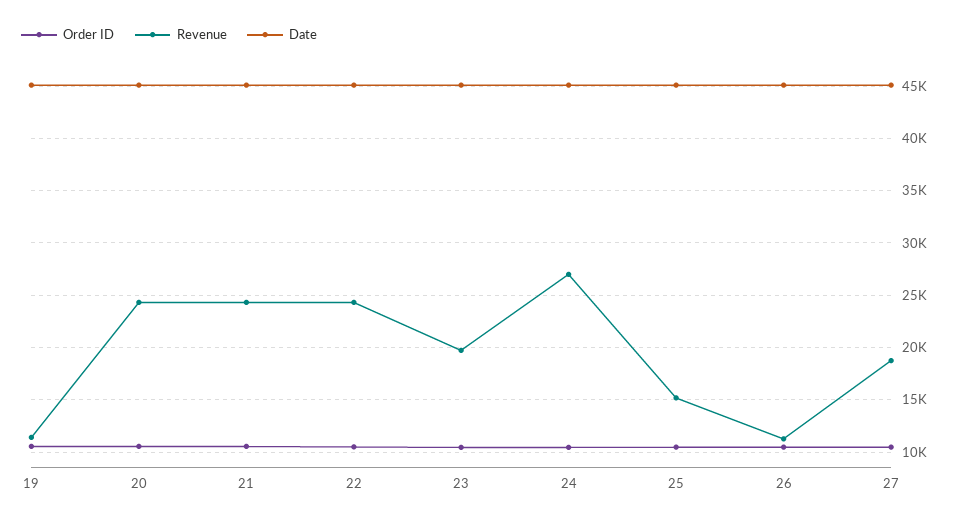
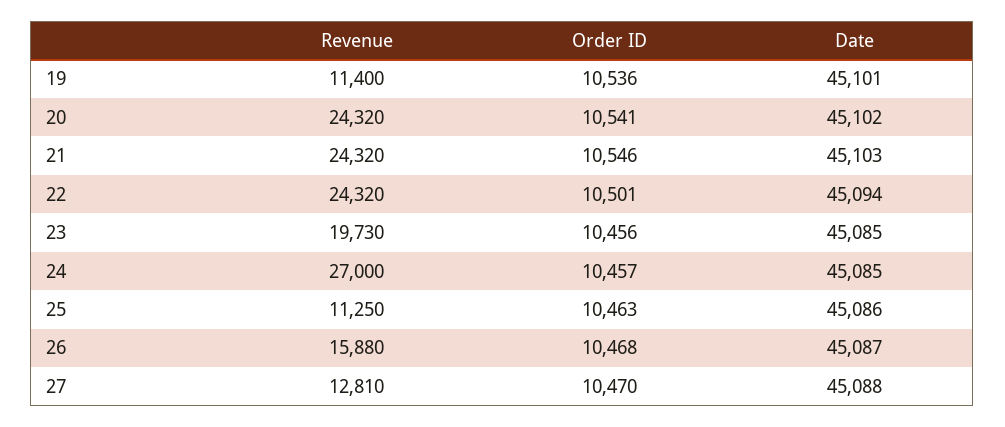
  {
    "Order ID": {
      "19": 10536,
      "20": 10541,
      "21": 10546,
      "22": 10501,
      "23": 10456,
      "24": 10457,
      "25": 10463,
      "26": 10468,
      "27": 10470
    },
    "Revenue": {
      "19": 11400,
      "20": 24320,
      "21": 24320,
      "22": 24320,
      "23": 19730,
      "24": 27000,
-     "25": 15000,
+     "25": 11250,
-     "26": 11000,
+     "26": 15880,
-     "27": 19000
+     "27": 12810
    },
    "Date": {
      "19": 45101,
      "20": 45102,
      "21": 45103,
      "22": 45094,
      "23": 45085,
      "24": 45085,
      "25": 45086,
      "26": 45087,
      "27": 45088
    }
  }

